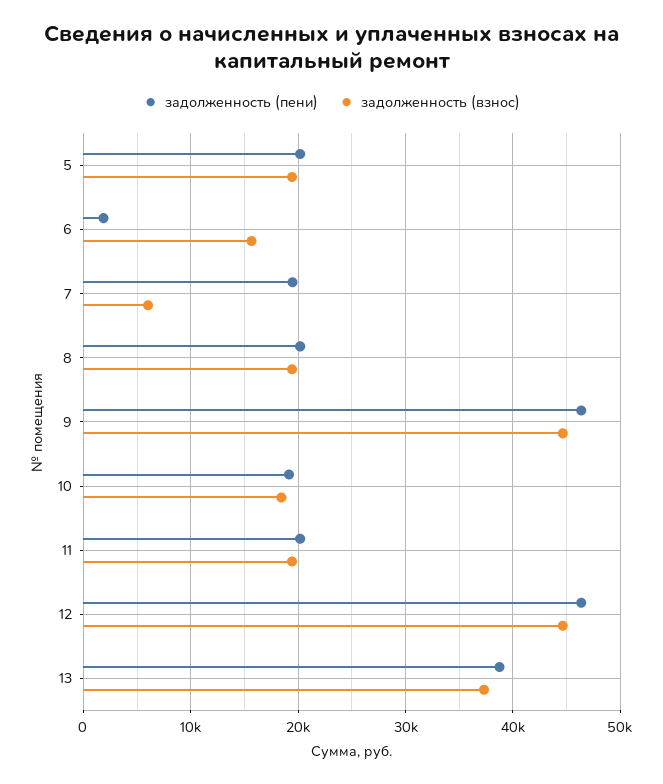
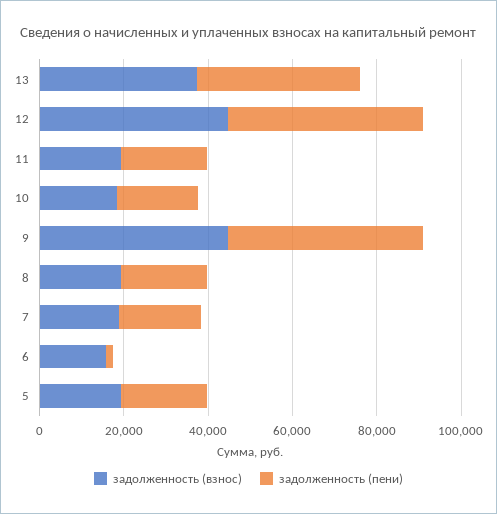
  {
    "задолженность (пени)": {
      "5": 20000,
      "6": 2000,
      "7": 19000,
      "8": 20000,
      "9": 46000,
      "10": 19000,
      "11": 20000,
      "12": 46000,
      "13": 39000
    },
    "задолженность (взнос)": {
      "5": 19000,
      "6": 16000,
-     "7": 6000,
+     "7": 20000,
      "8": 19000,
      "9": 45000,
      "10": 18000,
      "11": 19000,
      "12": 45000,
      "13": 37000
    }
  }

